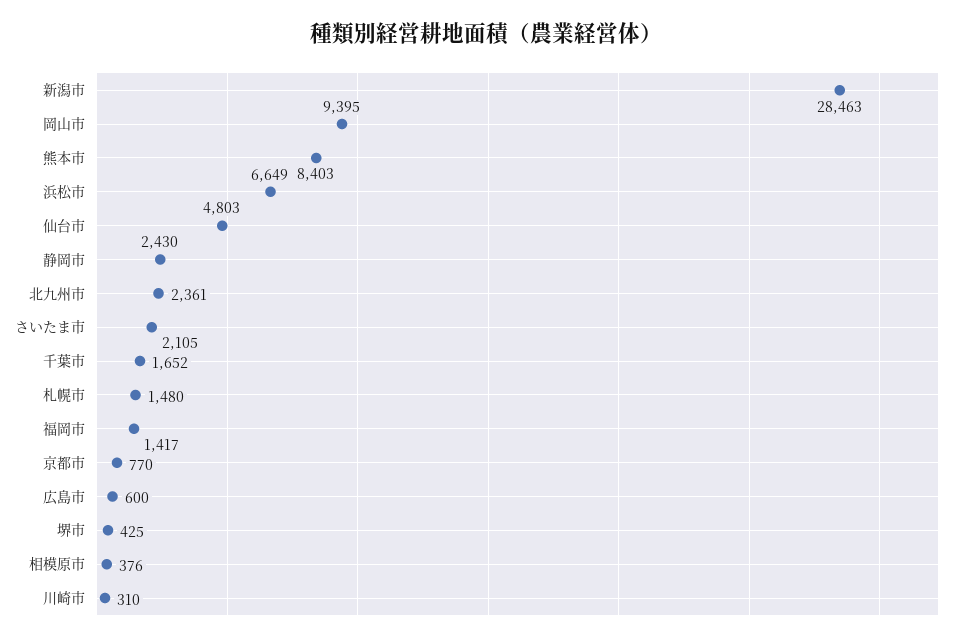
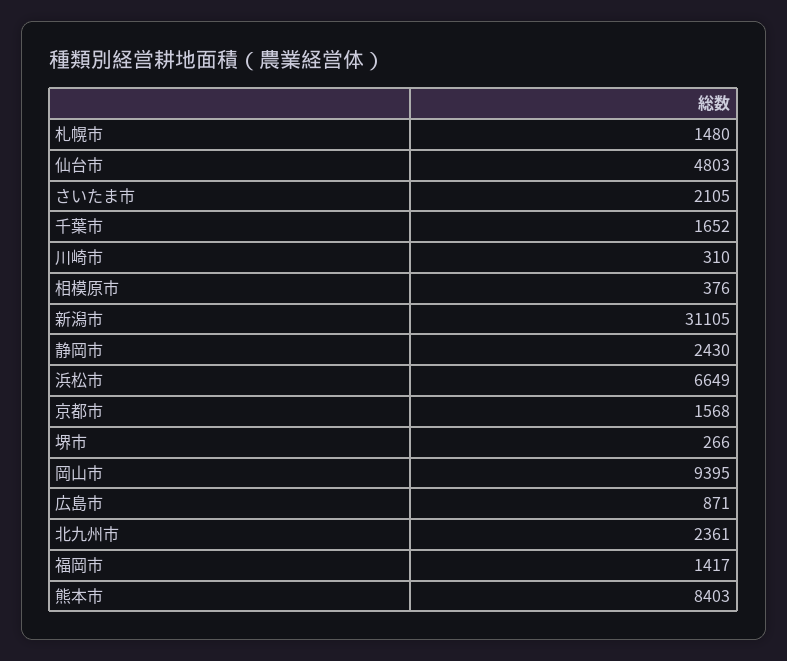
  {
-   "新潟市": 28463,
+   "新潟市": 31105,
    "岡山市": 9395,
    "熊本市": 8403,
    "浜松市": 6649,
    "仙台市": 4803,
    "静岡市": 2430,
    "北九州市": 2361,
    "さいたま市": 2105,
    "千葉市": 1652,
    "札幌市": 1480,
    "福岡市": 1417,
-   "京都市": 770,
+   "京都市": 1568,
-   "広島市": 600,
+   "広島市": 871,
-   "堺市": 425,
+   "堺市": 266,
    "相模原市": 376,
    "川崎市": 310
  }

